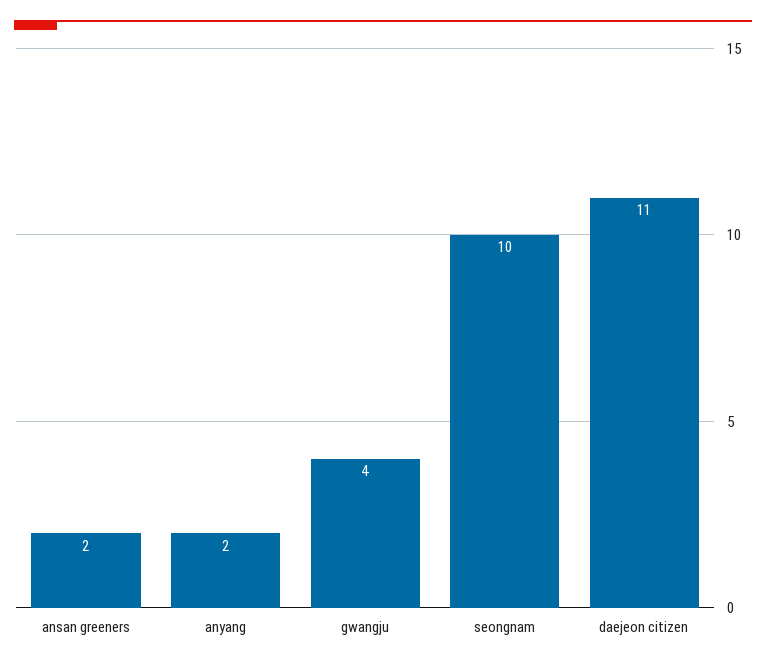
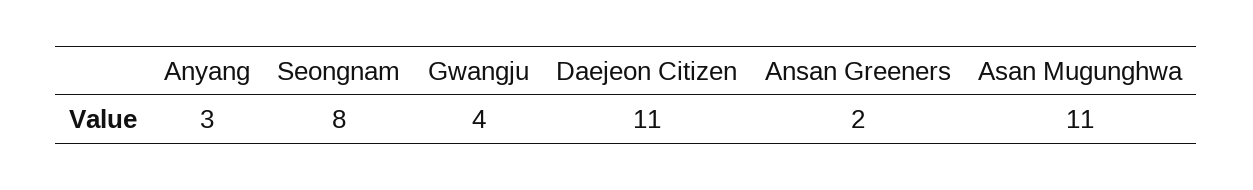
  {
    "ansan greeners": 2,
-   "anyang": 2,
+   "anyang": 3,
    "gwangju": 4,
-   "seongnam": 10,
+   "seongnam": 8,
-   "daejeon citizen": 11
+   "daejeon citizen": 11,
+   "Asan Mugunghwa": 11
  }

